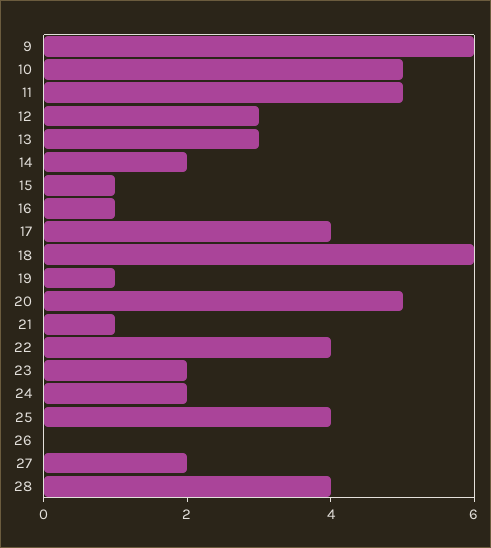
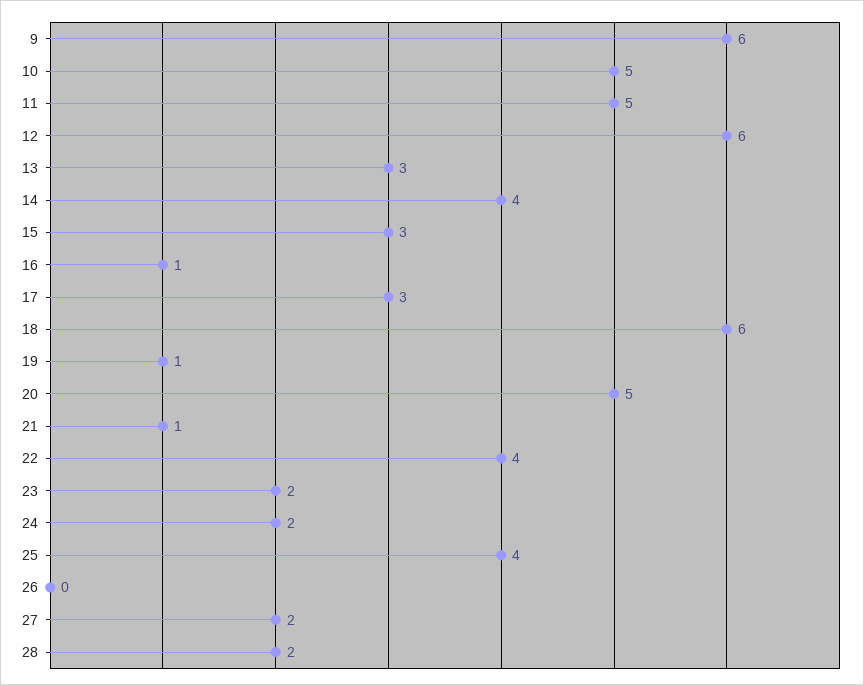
  {
    "9": 6,
    "10": 5,
    "11": 5,
-   "12": 3,
+   "12": 6,
    "13": 3,
-   "14": 2,
+   "14": 4,
-   "15": 1,
+   "15": 3,
    "16": 1,
-   "17": 4,
+   "17": 3,
    "18": 6,
    "19": 1,
    "20": 5,
    "21": 1,
    "22": 4,
    "23": 2,
    "24": 2,
    "25": 4,
    "26": 0,
    "27": 2,
-   "28": 4
+   "28": 2
  }

